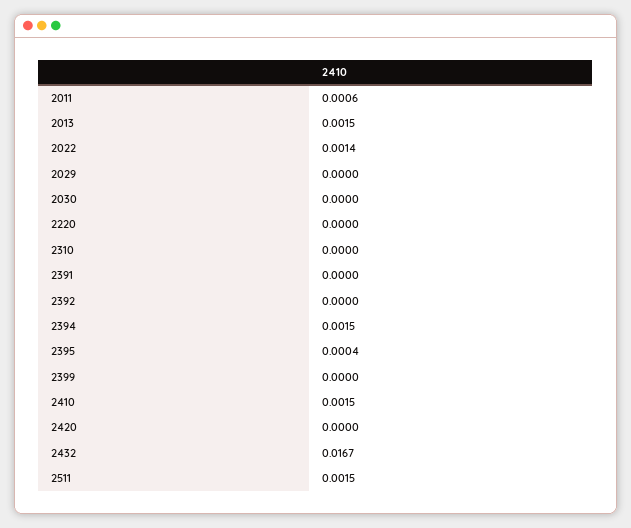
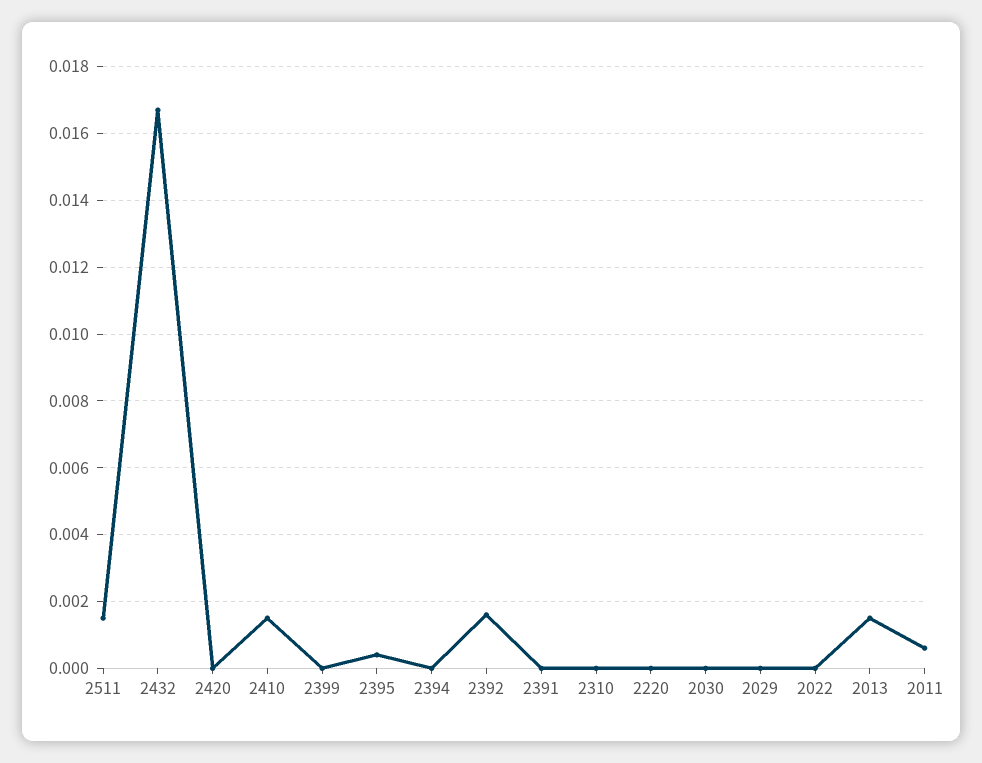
  {
    "2011": 0.0006,
    "2013": 0.0015,
-   "2022": 0.0014,
+   "2022": 0,
    "2029": 0,
    "2030": 0,
    "2220": 0,
    "2310": 0,
    "2391": 0,
-   "2392": 0,
+   "2392": 0.0015,
-   "2394": 0.0015,
+   "2394": 0,
    "2395": 0.0004,
    "2399": 0,
    "2410": 0.0015,
    "2420": 0,
    "2432": 0.0167,
    "2511": 0.0015
  }

